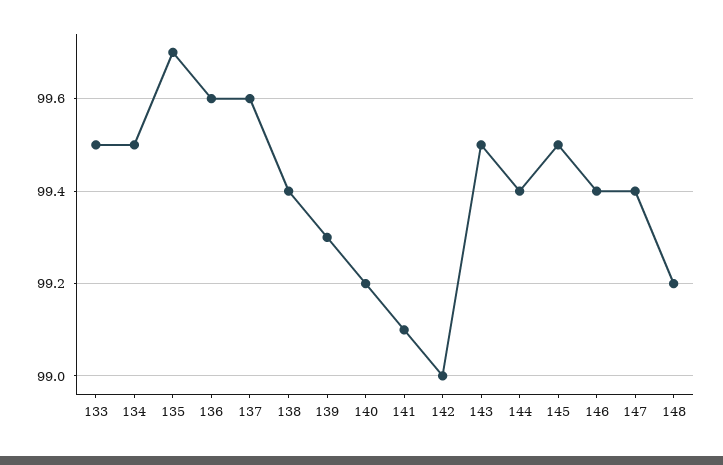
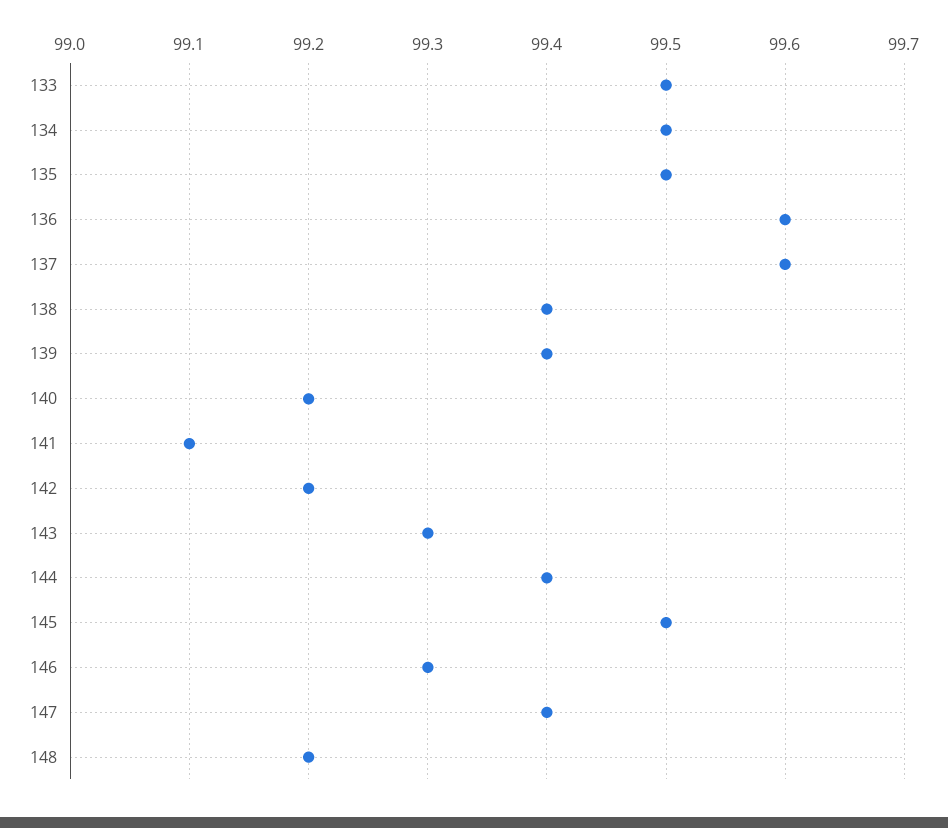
  {
    "133": 99.5,
    "134": 99.5,
-   "135": 99.7,
+   "135": 99.5,
    "136": 99.6,
    "137": 99.6,
    "138": 99.4,
-   "139": 99.3,
+   "139": 99.4,
    "140": 99.2,
    "141": 99.1,
-   "142": 99,
+   "142": 99.2,
-   "143": 99.5,
+   "143": 99.3,
    "144": 99.4,
    "145": 99.5,
-   "146": 99.4,
+   "146": 99.3,
    "147": 99.4,
    "148": 99.2
  }

